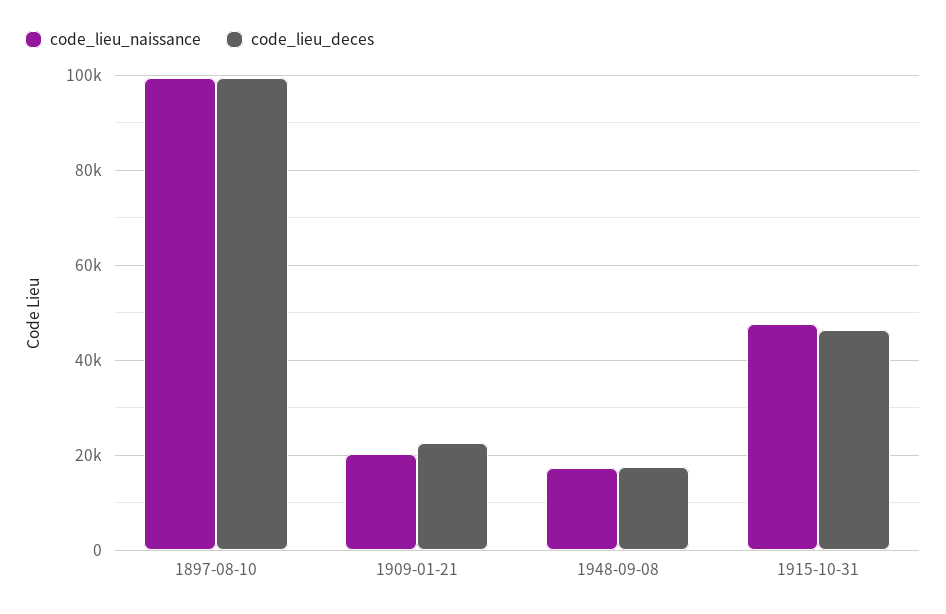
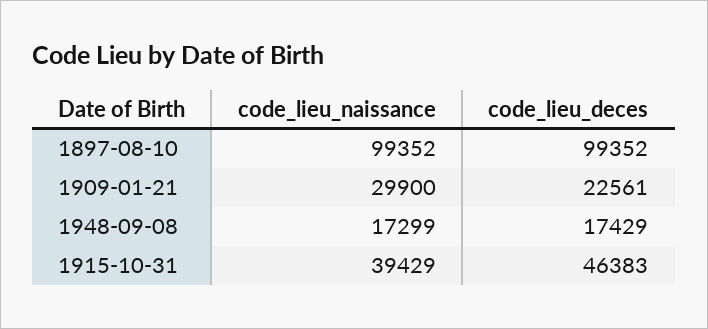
  {
    "code_lieu_naissance": {
      "1897-08-10": 99352,
-     "1909-01-21": 20000,
+     "1909-01-21": 29900,
      "1948-09-08": 17299,
-     "1915-10-31": 48000
+     "1915-10-31": 39429
    },
    "code_lieu_deces": {
      "1897-08-10": 99352,
      "1909-01-21": 22561,
      "1948-09-08": 17429,
      "1915-10-31": 46383
    }
  }

